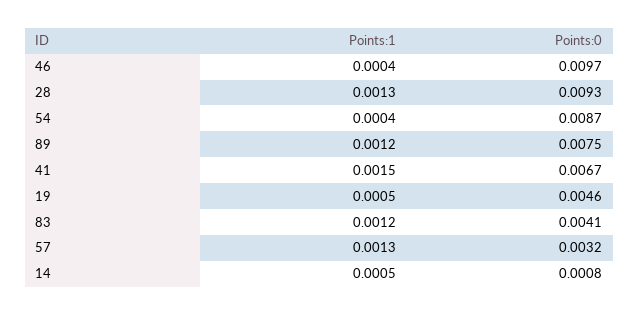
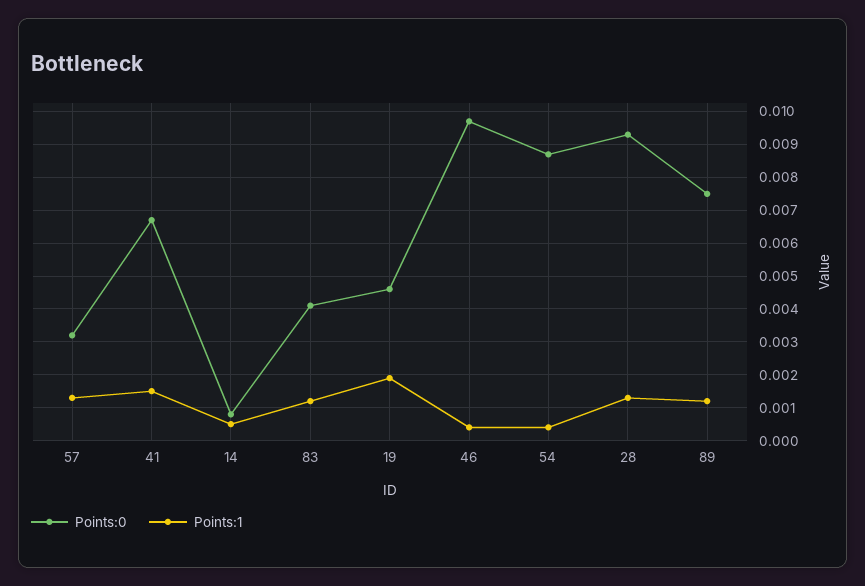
  {
    "Points:1": {
      "46": 0.0004,
      "28": 0.0013,
      "54": 0.0004,
      "89": 0.0012,
      "41": 0.0015,
-     "19": 0.0005,
+     "19": 0.002,
      "83": 0.0012,
      "57": 0.0013,
      "14": 0.0005
    },
    "Points:0": {
      "46": 0.0097,
      "28": 0.0093,
      "54": 0.0087,
      "89": 0.0075,
      "41": 0.0067,
      "19": 0.0046,
      "83": 0.0041,
      "57": 0.0032,
      "14": 0.0008
    }
  }

